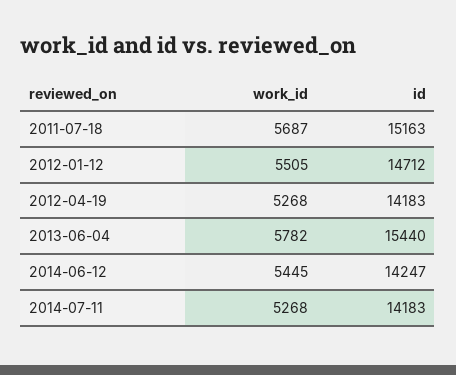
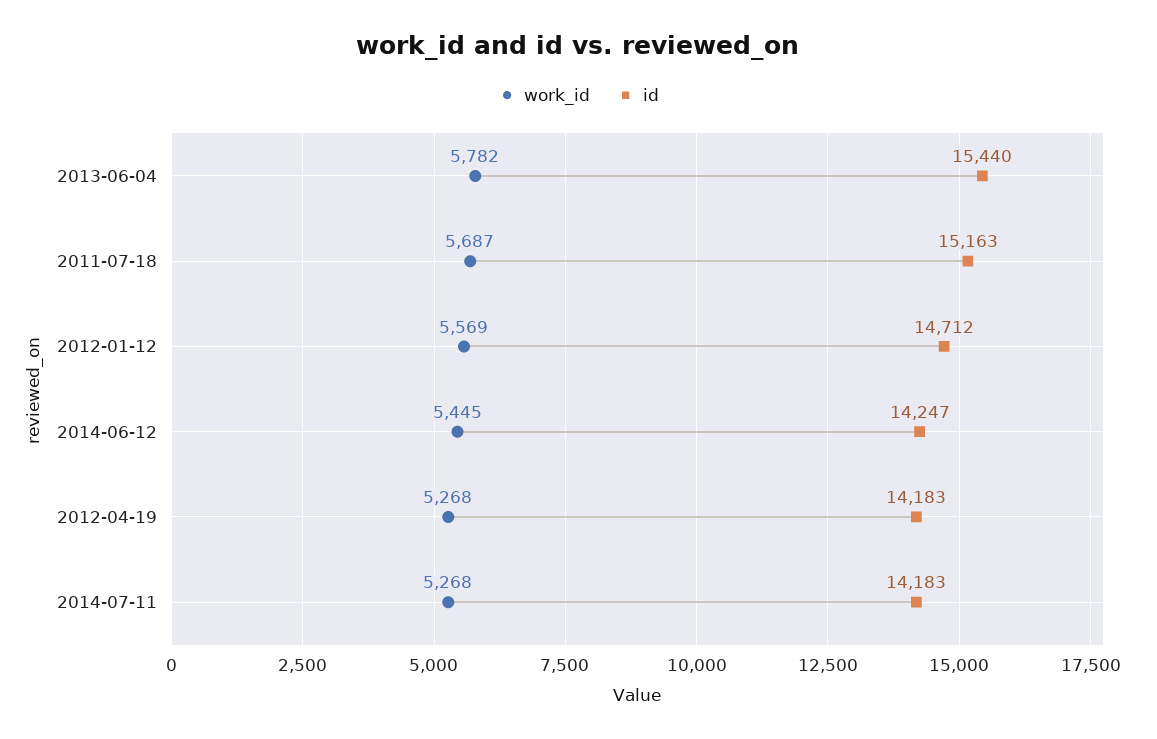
  {
    "work_id": {
      "2011-07-18": 5687,
-     "2012-01-12": 5505,
+     "2012-01-12": 5569,
      "2012-04-19": 5268,
      "2013-06-04": 5782,
      "2014-06-12": 5445,
      "2014-07-11": 5268
    },
    "id": {
      "2011-07-18": 15163,
      "2012-01-12": 14712,
      "2012-04-19": 14183,
      "2013-06-04": 15440,
      "2014-06-12": 14247,
      "2014-07-11": 14183
    }
  }

